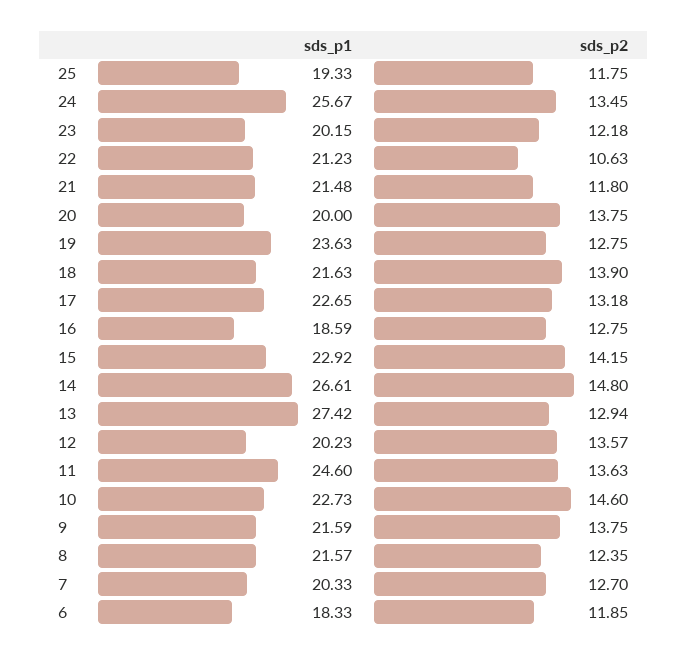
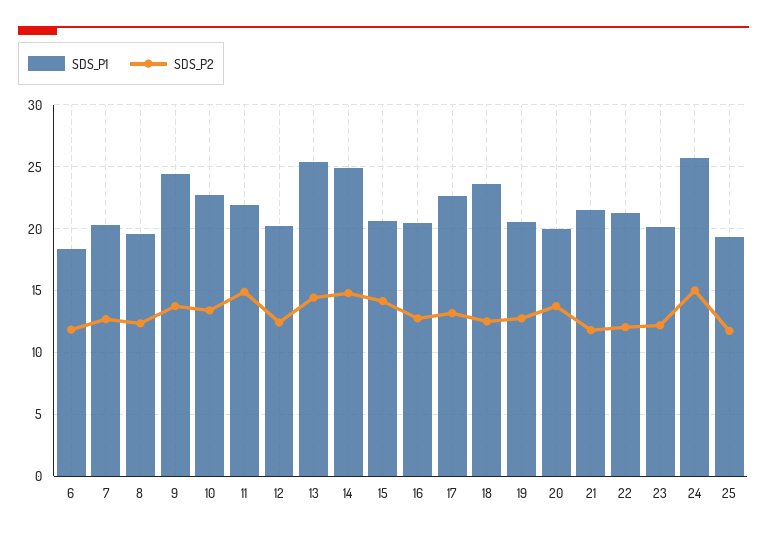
  {
    "sds_p1": {
      "25": 19.33,
      "24": 25.67,
      "23": 20.15,
      "22": 21.23,
      "21": 21.48,
      "20": 20,
-     "19": 23.63,
+     "19": 20.5,
-     "18": 21.63,
+     "18": 23.5,
      "17": 22.65,
-     "16": 18.59,
+     "16": 20.5,
-     "15": 22.92,
+     "15": 20.5,
-     "14": 26.61,
+     "14": 25,
-     "13": 27.42,
+     "13": 25.5,
      "12": 20.23,
-     "11": 24.6,
+     "11": 22,
      "10": 22.73,
-     "9": 21.59,
+     "9": 24.5,
-     "8": 21.57,
+     "8": 19.5,
      "7": 20.33,
      "6": 18.33
    },
    "sds_p2": {
      "25": 11.75,
-     "24": 13.45,
+     "24": 15,
      "23": 12.18,
-     "22": 10.63,
+     "22": 12,
      "21": 11.8,
      "20": 13.75,
      "19": 12.75,
-     "18": 13.9,
+     "18": 12.5,
      "17": 13.18,
      "16": 12.75,
      "15": 14.15,
      "14": 14.8,
-     "13": 12.94,
+     "13": 14.5,
-     "12": 13.57,
+     "12": 12.5,
-     "11": 13.63,
+     "11": 15,
-     "10": 14.6,
+     "10": 13.5,
      "9": 13.75,
      "8": 12.35,
      "7": 12.7,
      "6": 11.85
    }
  }

